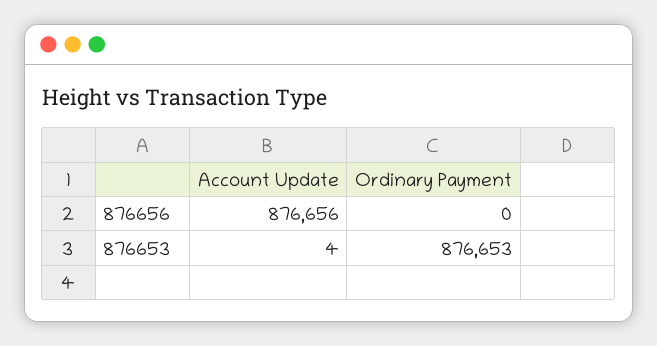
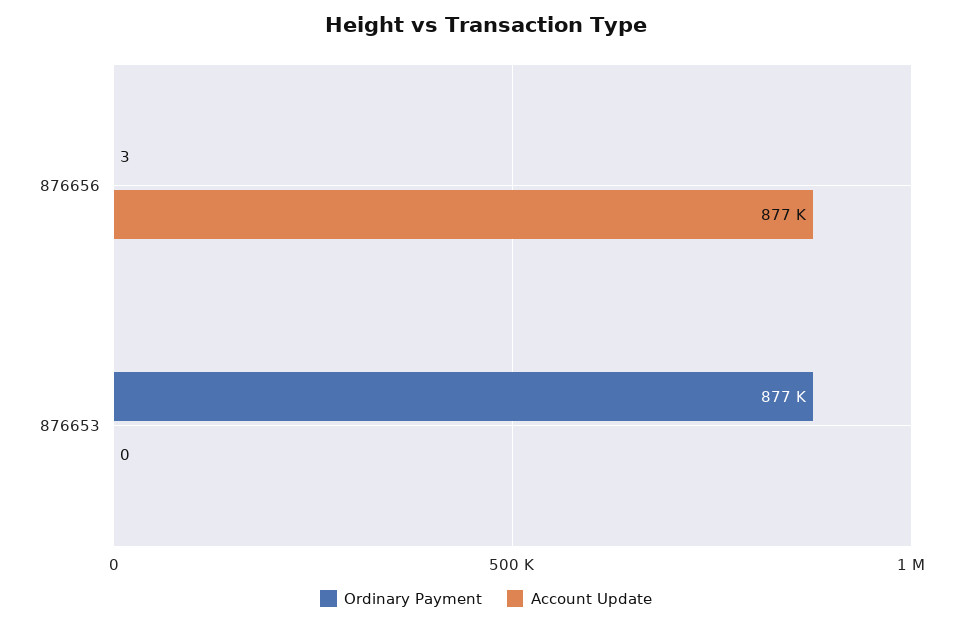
  {
    "Account Update": {
      "876656": 876656,
-     "876653": 4
+     "876653": 0
    },
    "Ordinary Payment": {
-     "876656": 0,
+     "876656": 3,
      "876653": 876653
    }
  }

